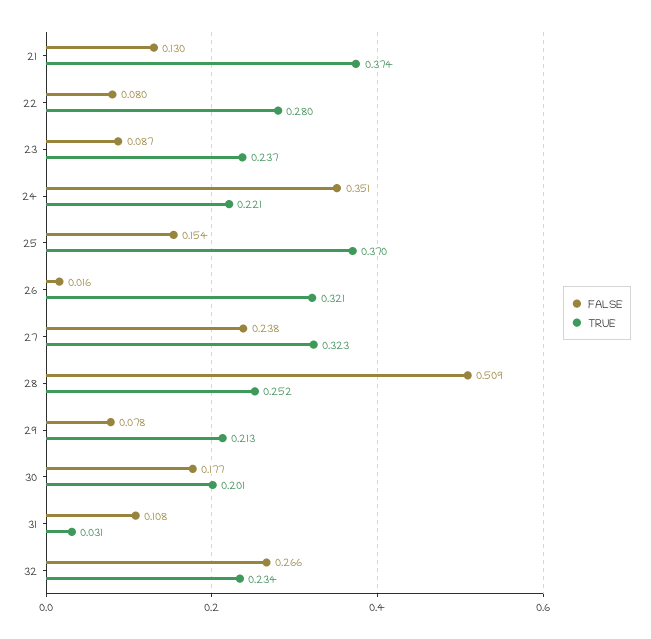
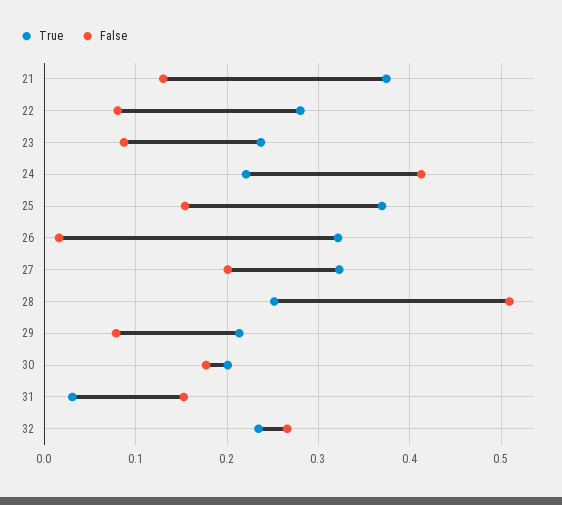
  {
    "FALSE": {
      "21": 0.13,
      "22": 0.08,
      "23": 0.087,
-     "24": 0.351,
+     "24": 0.41,
      "25": 0.154,
      "26": 0.016,
-     "27": 0.238,
+     "27": 0.2,
      "28": 0.509,
      "29": 0.078,
      "30": 0.177,
-     "31": 0.108,
+     "31": 0.15,
      "32": 0.266
    },
    "TRUE": {
      "21": 0.374,
      "22": 0.28,
      "23": 0.237,
      "24": 0.221,
      "25": 0.37,
      "26": 0.321,
      "27": 0.323,
      "28": 0.252,
      "29": 0.213,
      "30": 0.201,
      "31": 0.031,
      "32": 0.234
    }
  }

